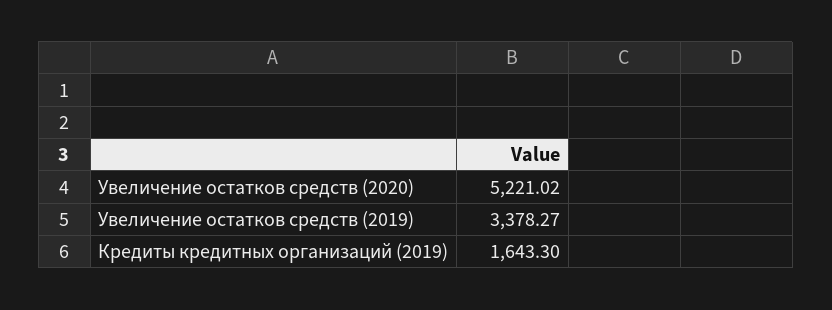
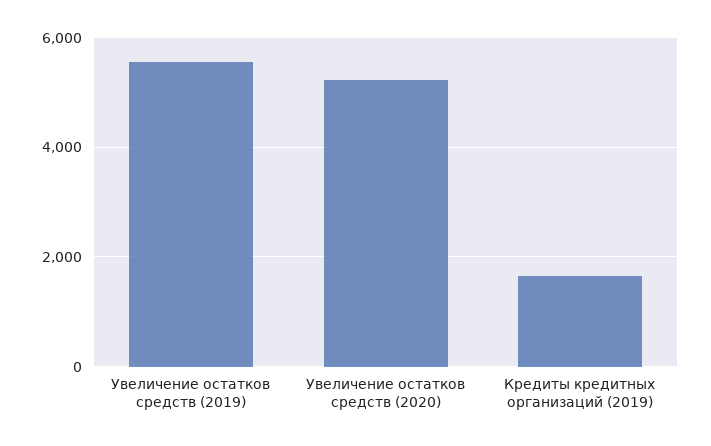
  {
    "Увеличение остатков средств (2020)": 5221.02,
-   "Увеличение остатков средств (2019)": 3378.27,
+   "Увеличение остатков средств (2019)": 5600,
    "Кредиты кредитных организаций (2019)": 1643.3
  }

